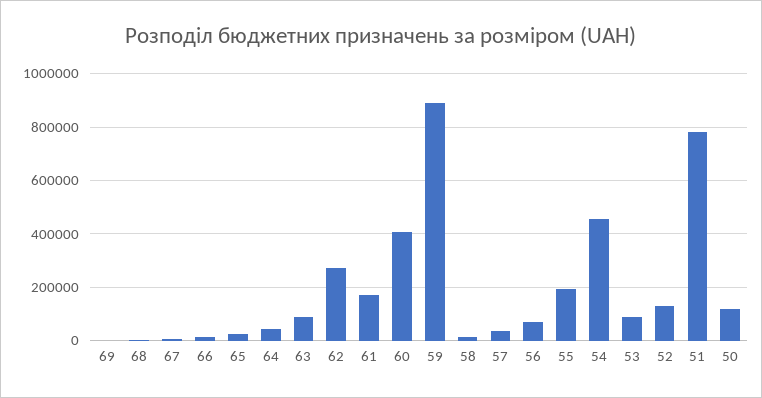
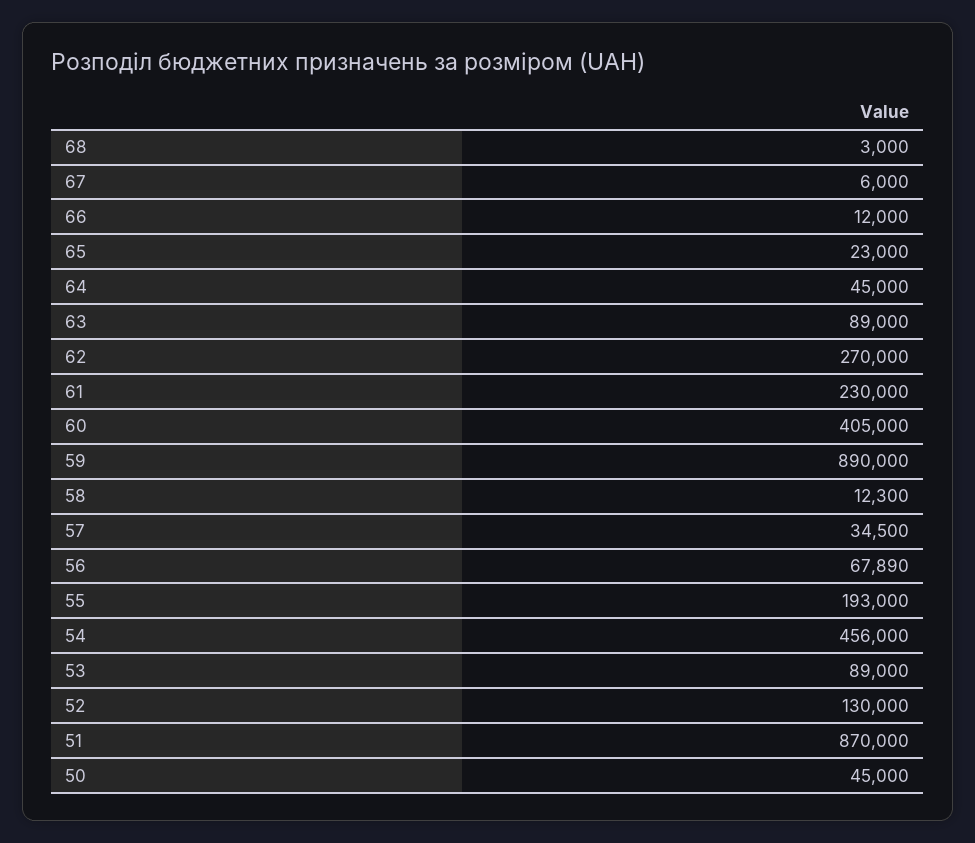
  {
-   "69": 0,
    "68": 3000,
    "67": 6000,
    "66": 12000,
    "65": 23000,
    "64": 45000,
    "63": 89000,
    "62": 270000,
-   "61": 175000,
+   "61": 230000,
    "60": 405000,
    "59": 890000,
    "58": 12300,
    "57": 34500,
    "56": 67890,
    "55": 193000,
    "54": 456000,
    "53": 89000,
    "52": 130000,
-   "51": 775000,
+   "51": 870000,
-   "50": 125000
+   "50": 45000
  }

